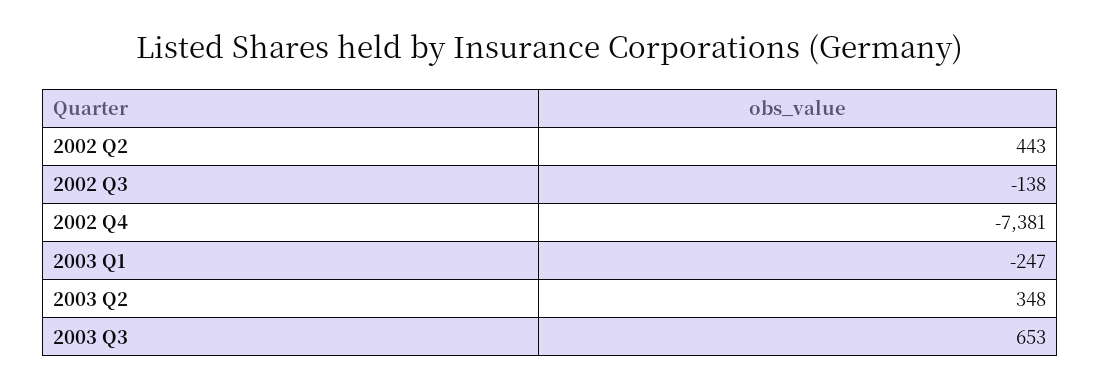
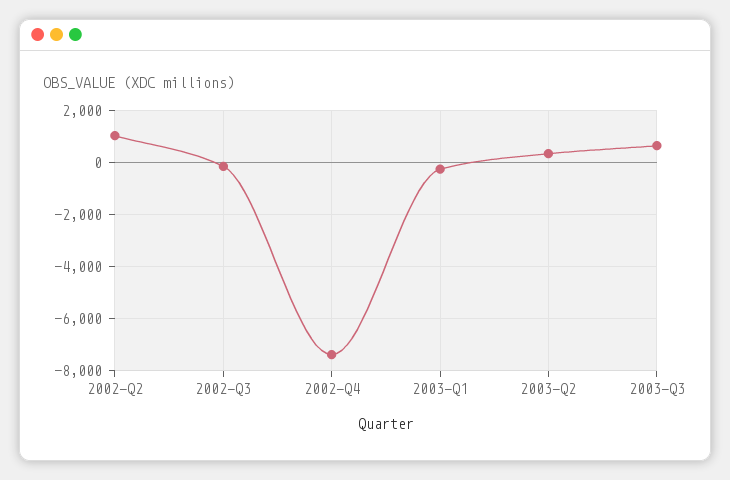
  {
-   "2002 Q2": 443,
+   "2002 Q2": 1000,
    "2002 Q3": -138,
    "2002 Q4": -7381,
    "2003 Q1": -247,
    "2003 Q2": 348,
    "2003 Q3": 653
  }

